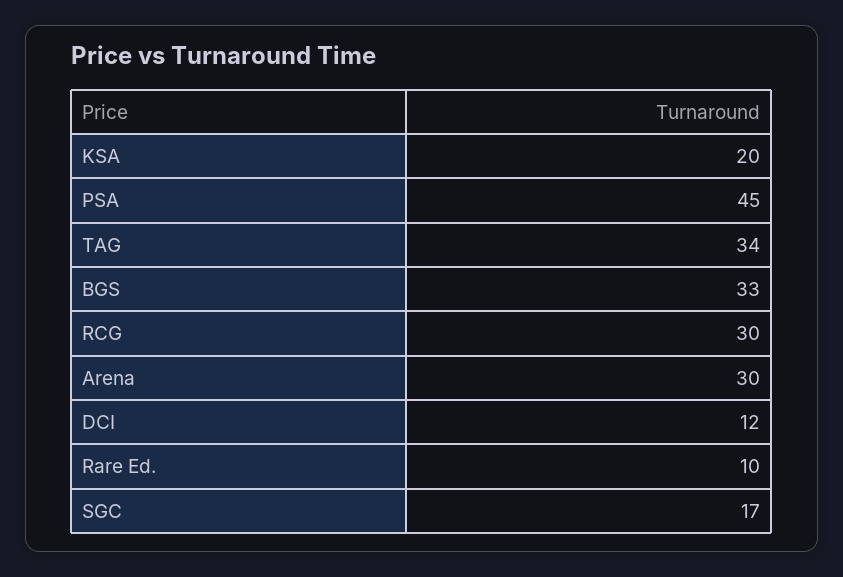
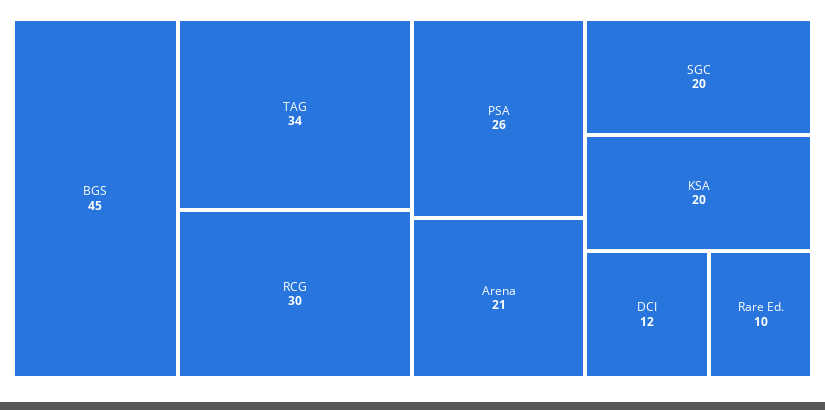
  {
    "KSA": 20,
-   "PSA": 45,
+   "PSA": 26,
    "TAG": 34,
-   "BGS": 33,
+   "BGS": 45,
    "RCG": 30,
-   "Arena": 30,
+   "Arena": 21,
    "DCI": 12,
    "Rare Ed.": 10,
-   "SGC": 17
+   "SGC": 20
  }

